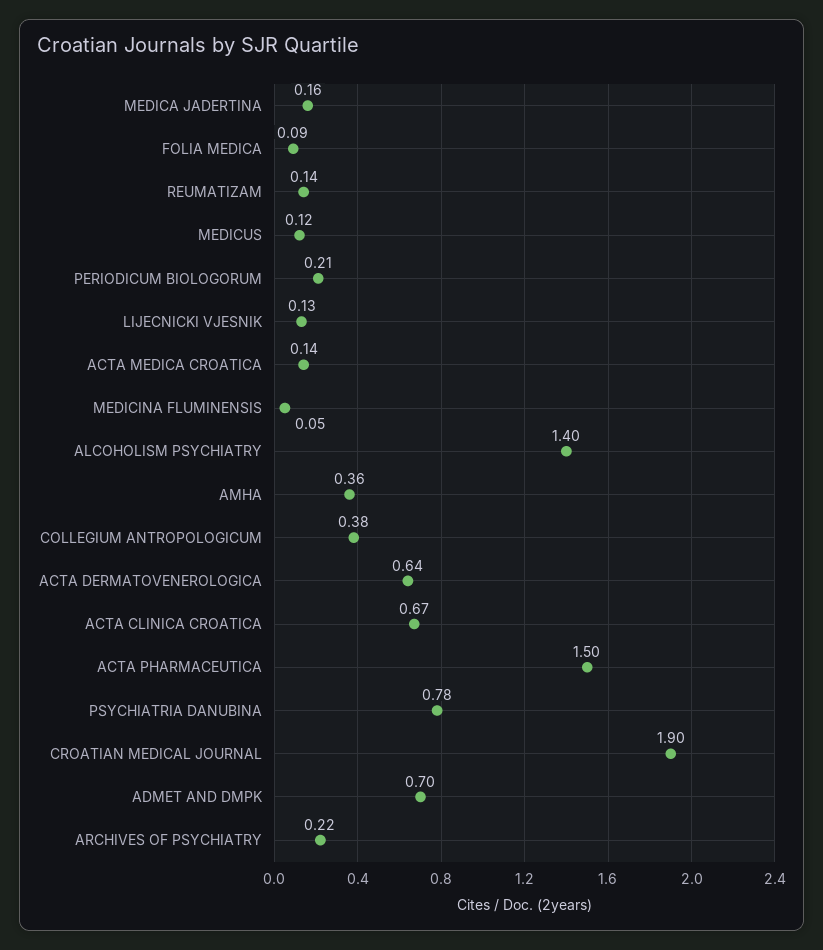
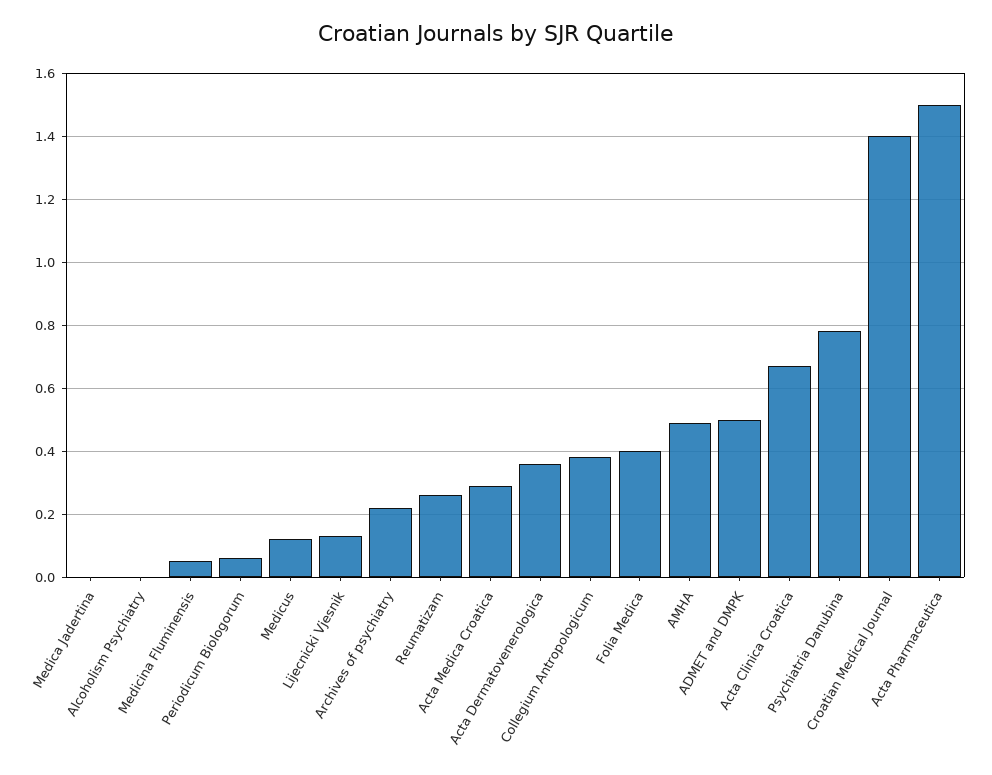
  {
-   "MEDICA JADERTINA": 0.16,
+   "MEDICA JADERTINA": 0,
-   "FOLIA MEDICA": 0.09,
+   "FOLIA MEDICA": 0.4,
-   "REUMATIZAM": 0.14,
+   "REUMATIZAM": 0.25,
    "MEDICUS": 0.12,
-   "PERIODICUM BIOLOGORUM": 0.21,
+   "PERIODICUM BIOLOGORUM": 0.05,
    "LIJECNICKI VJESNIK": 0.13,
-   "ACTA MEDICA CROATICA": 0.14,
+   "ACTA MEDICA CROATICA": 0.3,
    "MEDICINA FLUMINENSIS": 0.05,
-   "ALCOHOLISM PSYCHIATRY": 1.4,
+   "ALCOHOLISM PSYCHIATRY": 0,
-   "AMHA": 0.36,
+   "AMHA": 0.5,
    "COLLEGIUM ANTROPOLOGICUM": 0.38,
-   "ACTA DERMATOVENEROLOGICA": 0.64,
+   "ACTA DERMATOVENEROLOGICA": 0.35,
    "ACTA CLINICA CROATICA": 0.67,
    "ACTA PHARMACEUTICA": 1.5,
    "PSYCHIATRIA DANUBINA": 0.78,
-   "CROATIAN MEDICAL JOURNAL": 1.9,
+   "CROATIAN MEDICAL JOURNAL": 1.4,
-   "ADMET AND DMPK": 0.7,
+   "ADMET AND DMPK": 0.5,
    "ARCHIVES OF PSYCHIATRY": 0.22
  }

